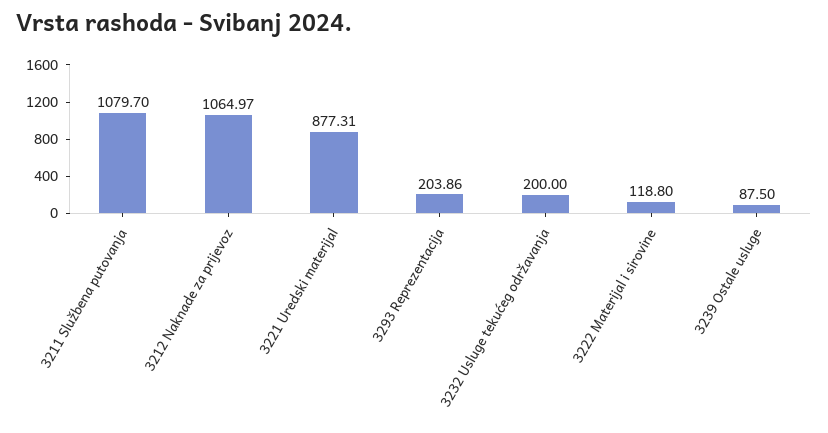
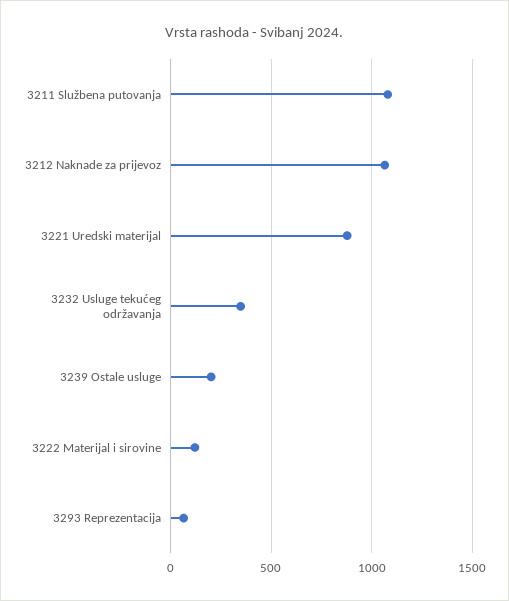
  {
    "3211 Službena putovanja": 1079.7,
    "3212 Naknade za prijevoz": 1064.97,
    "3221 Uredski materijal": 877.31,
-   "3293 Reprezentacija": 203.86,
+   "3293 Reprezentacija": 50,
-   "3232 Usluge tekućeg održavanja": 200,
+   "3232 Usluge tekućeg održavanja": 350,
    "3222 Materijal i sirovine": 118.8,
-   "3239 Ostale usluge": 87.5
+   "3239 Ostale usluge": 200
  }

